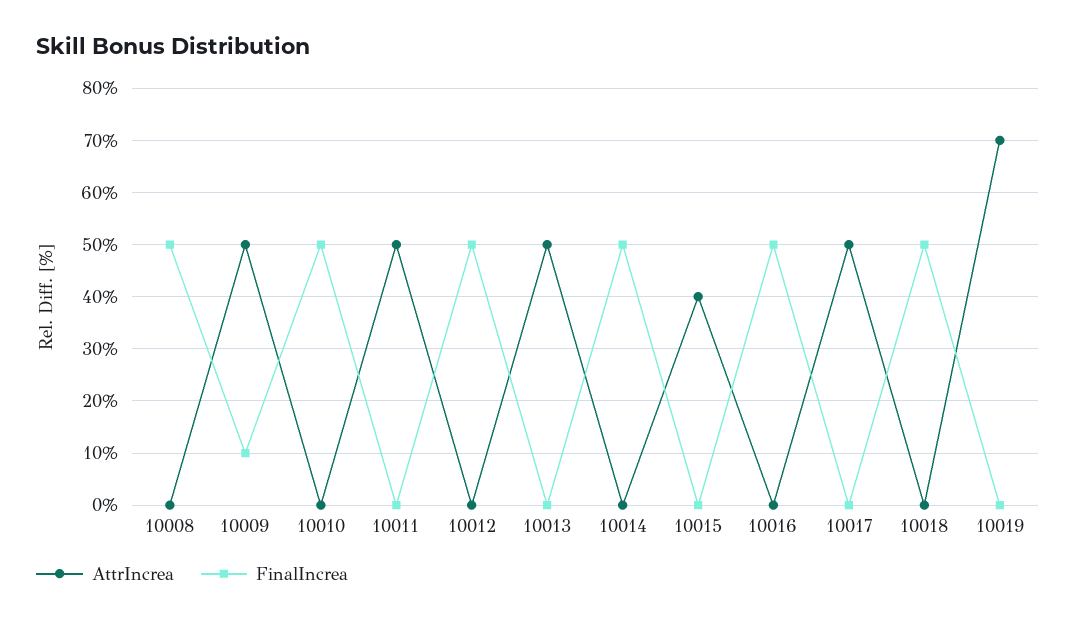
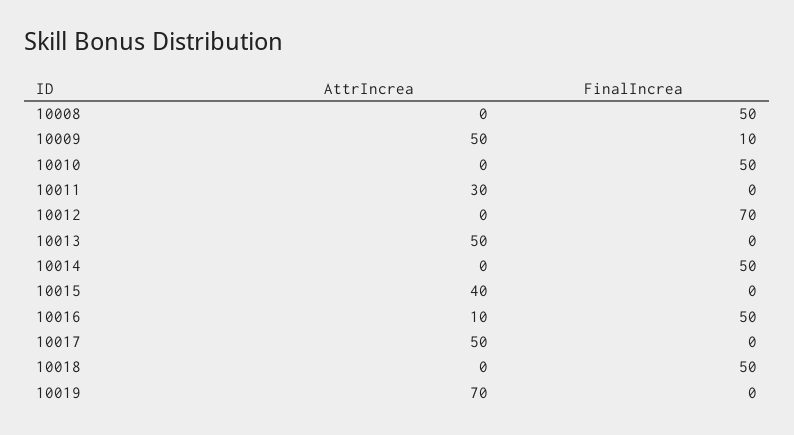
  {
    "AttrIncrea": {
      "10008": 0,
      "10009": 50,
      "10010": 0,
-     "10011": 50,
+     "10011": 30,
      "10012": 0,
      "10013": 50,
      "10014": 0,
      "10015": 40,
-     "10016": 0,
+     "10016": 10,
      "10017": 50,
      "10018": 0,
      "10019": 70
    },
    "FinalIncrea": {
      "10008": 50,
      "10009": 10,
      "10010": 50,
      "10011": 0,
-     "10012": 50,
+     "10012": 70,
      "10013": 0,
      "10014": 50,
      "10015": 0,
      "10016": 50,
      "10017": 0,
      "10018": 50,
      "10019": 0
    }
  }

